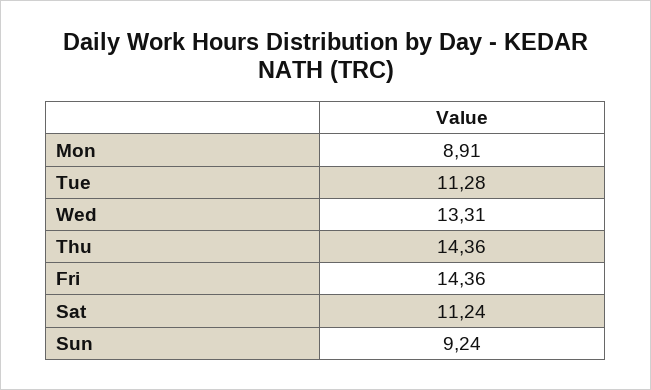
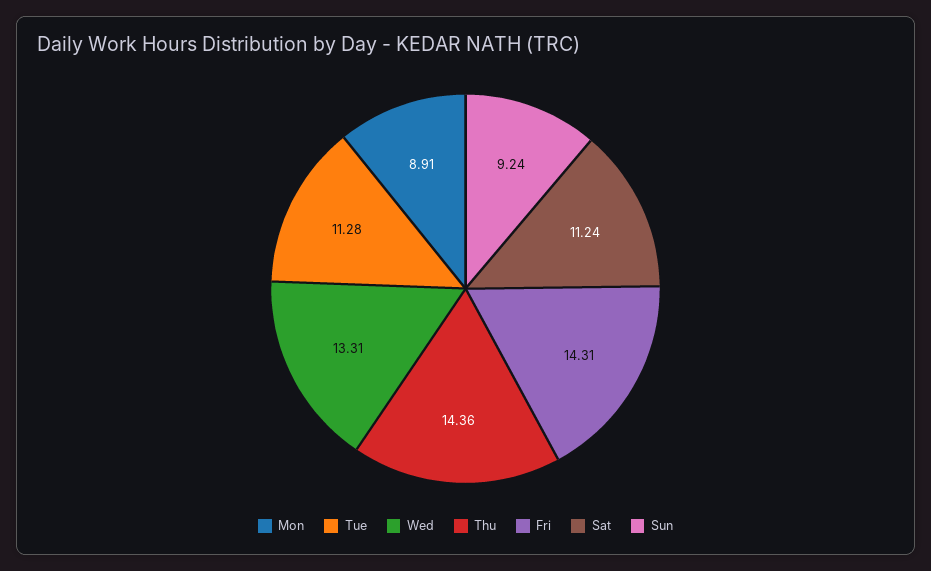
  {
    "Mon": 8.91,
    "Tue": 11.28,
    "Wed": 13.31,
    "Thu": 14.36,
-   "Fri": 14.36,
+   "Fri": 14.31,
    "Sat": 11.24,
    "Sun": 9.24
  }

